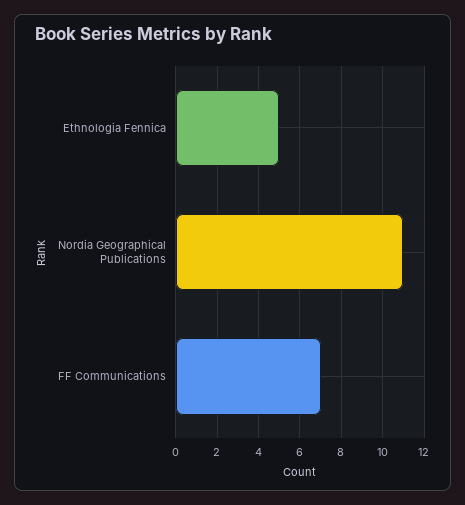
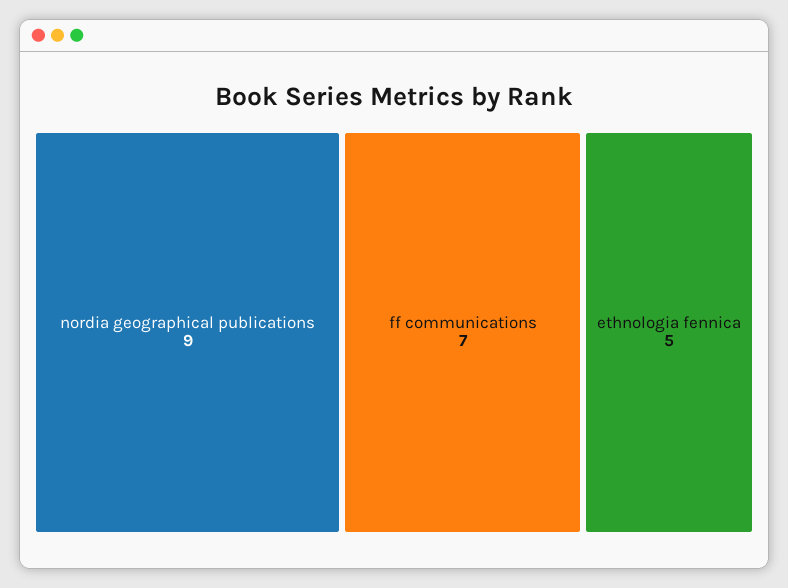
  {
    "Ethnologia Fennica": 5,
-   "Nordia Geographical Publications": 11,
+   "Nordia Geographical Publications": 9,
    "FF Communications": 7
  }

